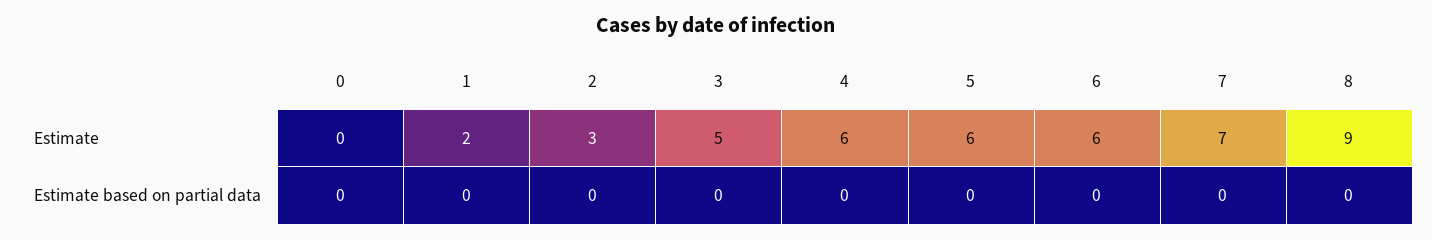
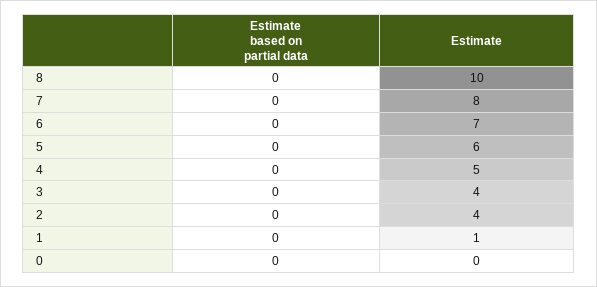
  {
    "0": {
      "Estimate": 0,
      "Estimate based on partial data": 0
    },
    "1": {
-     "Estimate": 2,
+     "Estimate": 1,
      "Estimate based on partial data": 0
    },
    "2": {
-     "Estimate": 3,
+     "Estimate": 4,
      "Estimate based on partial data": 0
    },
    "3": {
-     "Estimate": 5,
+     "Estimate": 4,
      "Estimate based on partial data": 0
    },
    "4": {
-     "Estimate": 6,
+     "Estimate": 5,
      "Estimate based on partial data": 0
    },
    "5": {
      "Estimate": 6,
      "Estimate based on partial data": 0
    },
    "6": {
-     "Estimate": 6,
+     "Estimate": 7,
      "Estimate based on partial data": 0
    },
    "7": {
-     "Estimate": 7,
+     "Estimate": 8,
      "Estimate based on partial data": 0
    },
    "8": {
-     "Estimate": 9,
+     "Estimate": 10,
      "Estimate based on partial data": 0
    }
  }

